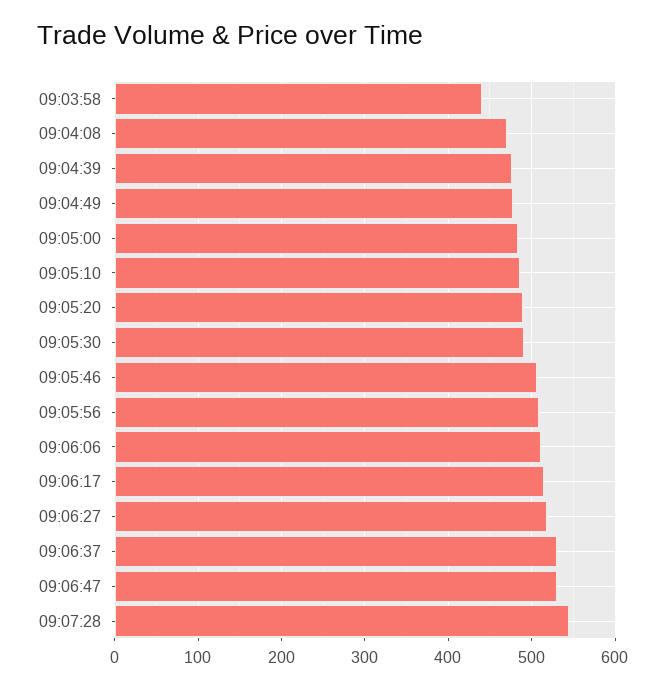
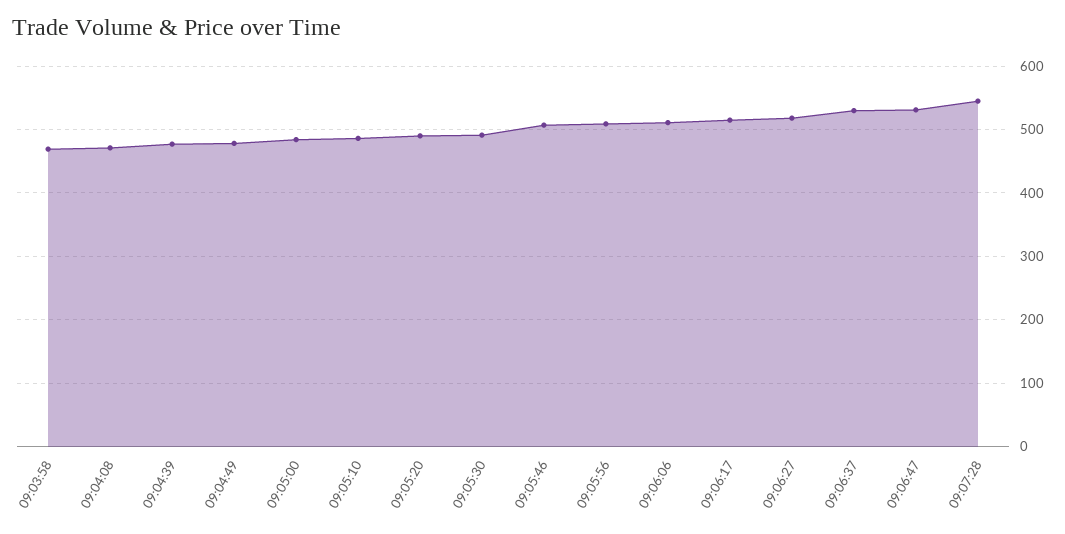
  {
-   "09:03:58": 440,
+   "09:03:58": 470,
    "09:04:08": 470,
    "09:04:39": 480,
    "09:04:49": 480,
    "09:05:00": 480,
    "09:05:10": 490,
    "09:05:20": 490,
    "09:05:30": 490,
    "09:05:46": 510,
    "09:05:56": 510,
    "09:06:06": 510,
    "09:06:17": 520,
    "09:06:27": 520,
    "09:06:37": 530,
    "09:06:47": 530,
    "09:07:28": 550
  }

